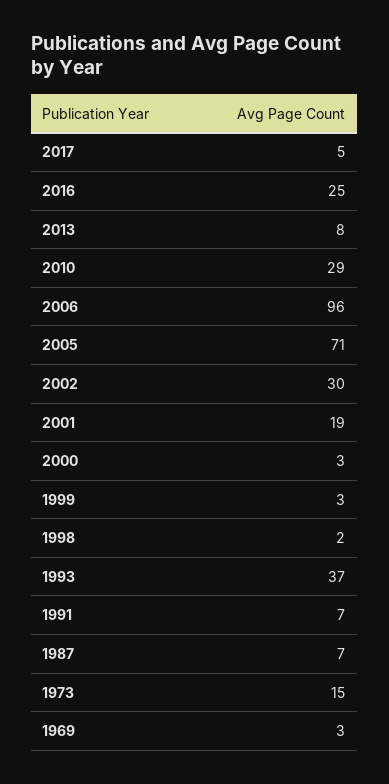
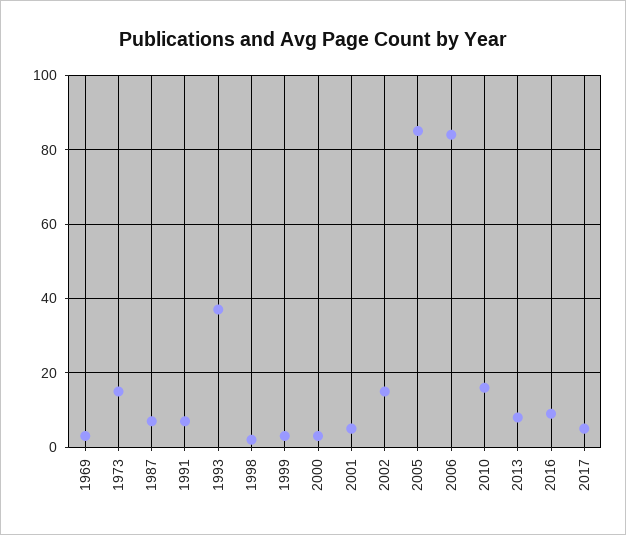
  {
    "2017": 5,
-   "2016": 25,
+   "2016": 10,
    "2013": 8,
-   "2010": 29,
+   "2010": 15,
-   "2006": 96,
+   "2006": 85,
-   "2005": 71,
+   "2005": 85,
-   "2002": 30,
+   "2002": 15,
-   "2001": 19,
+   "2001": 5,
    "2000": 3,
    "1999": 3,
    "1998": 2,
    "1993": 37,
    "1991": 7,
    "1987": 7,
    "1973": 15,
    "1969": 3
  }

